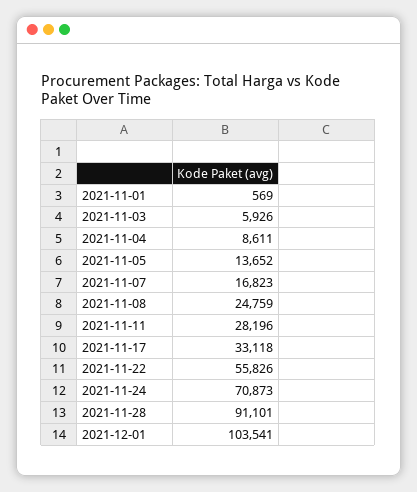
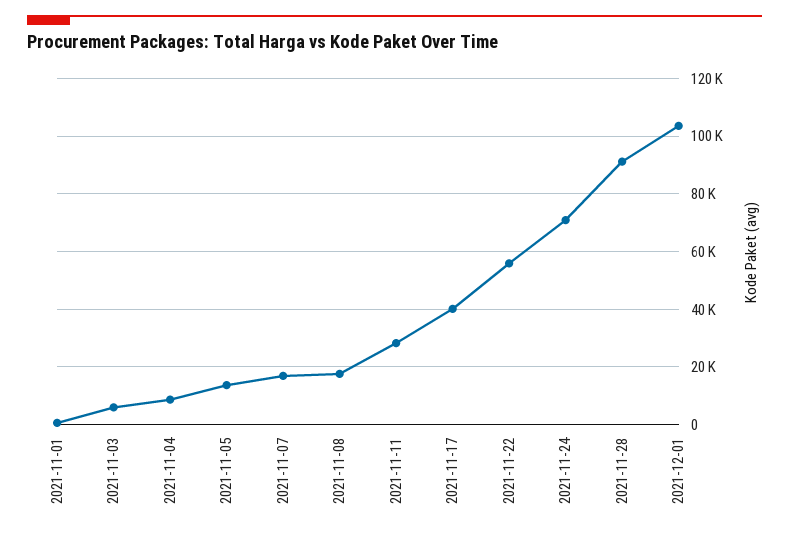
  {
    "2021-11-01": 569,
    "2021-11-03": 5926,
    "2021-11-04": 8611,
    "2021-11-05": 13652,
    "2021-11-07": 16823,
-   "2021-11-08": 24759,
+   "2021-11-08": 17500,
    "2021-11-11": 28196,
-   "2021-11-17": 33118,
+   "2021-11-17": 40000,
    "2021-11-22": 55826,
    "2021-11-24": 70873,
    "2021-11-28": 91101,
    "2021-12-01": 103541
  }

